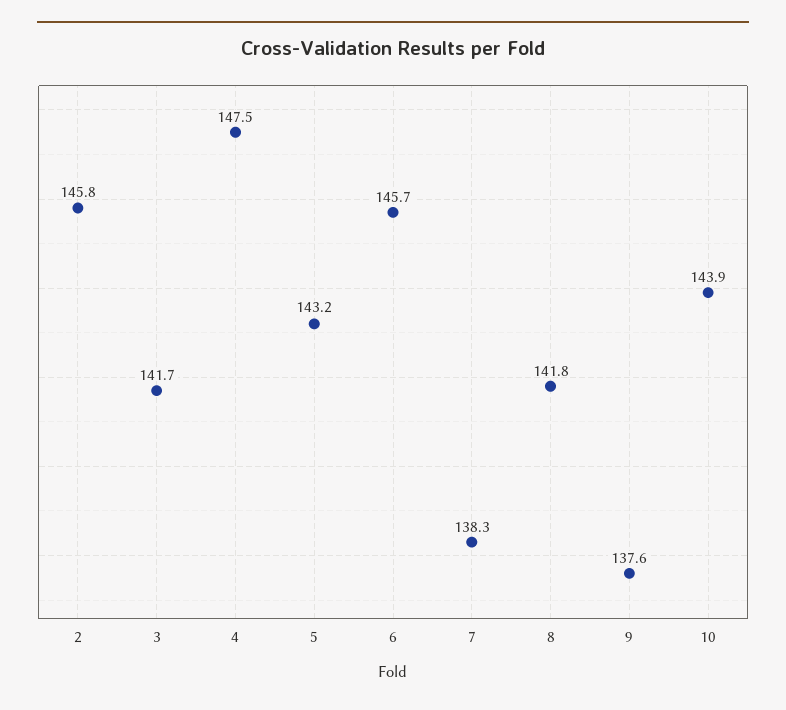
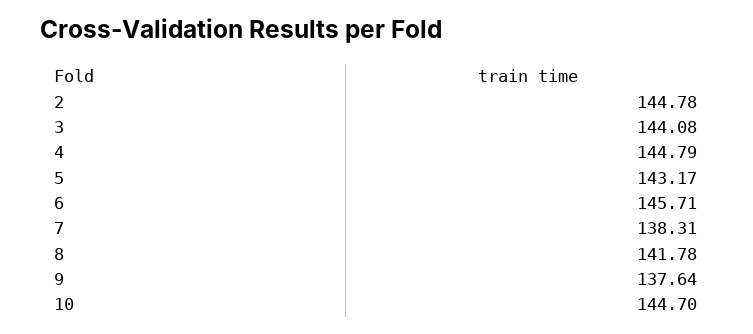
  {
-   "2": 145.8,
+   "2": 144.78,
-   "3": 141.7,
+   "3": 144.08,
-   "4": 147.5,
+   "4": 144.79,
    "5": 143.17,
    "6": 145.71,
    "7": 138.31,
    "8": 141.78,
    "9": 137.64,
-   "10": 143.9
+   "10": 144.7
  }

